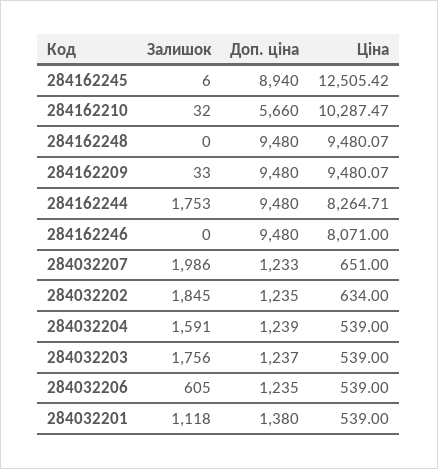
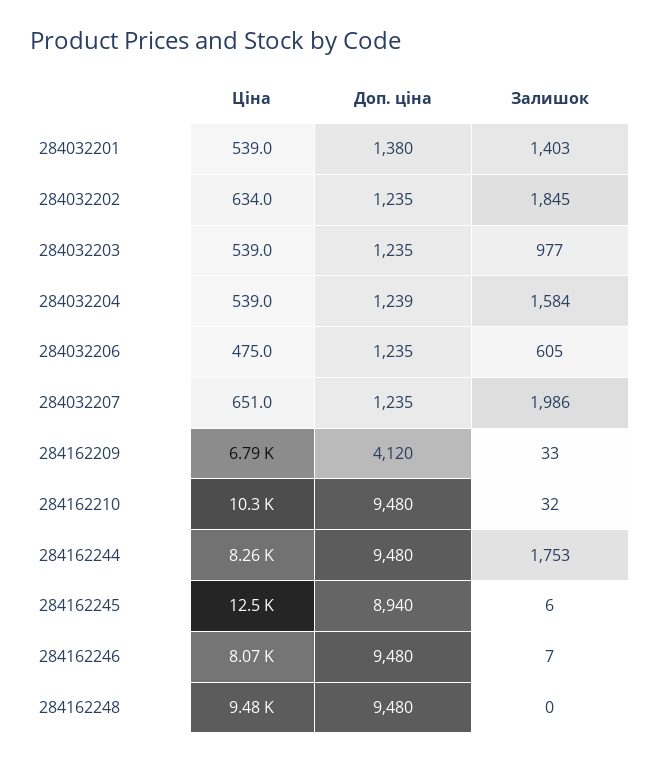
  {
    "Залишок": {
      "284162245": 6,
      "284162210": 32,
      "284162248": 0,
      "284162209": 33,
      "284162244": 1753,
-     "284162246": 0,
+     "284162246": 7,
      "284032207": 1986,
      "284032202": 1845,
-     "284032204": 1591,
+     "284032204": 1584,
-     "284032203": 1756,
+     "284032203": 977,
      "284032206": 605,
-     "284032201": 1118
+     "284032201": 1403
    },
    "Доп. ціна": {
      "284162245": 8940,
-     "284162210": 5660,
+     "284162210": 9480,
      "284162248": 9480,
-     "284162209": 9480,
+     "284162209": 4120,
      "284162244": 9480,
      "284162246": 9480,
-     "284032207": 1233,
+     "284032207": 1235,
      "284032202": 1235,
      "284032204": 1239,
-     "284032203": 1237,
+     "284032203": 1235,
      "284032206": 1235,
      "284032201": 1380
    },
    "Ціна": {
      "284162245": 12505.42,
      "284162210": 10287.47,
      "284162248": 9480.07,
-     "284162209": 9480.07,
+     "284162209": 6790,
      "284162244": 8264.71,
      "284162246": 8071,
      "284032207": 651,
      "284032202": 634,
      "284032204": 539,
      "284032203": 539,
-     "284032206": 539,
+     "284032206": 475,
      "284032201": 539
    }
  }

